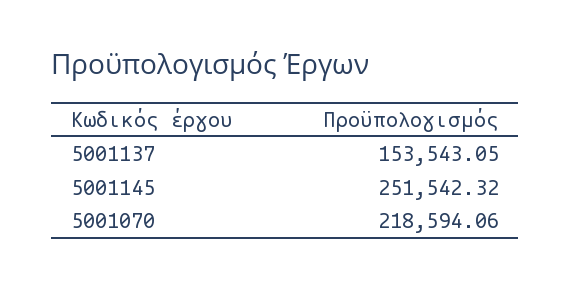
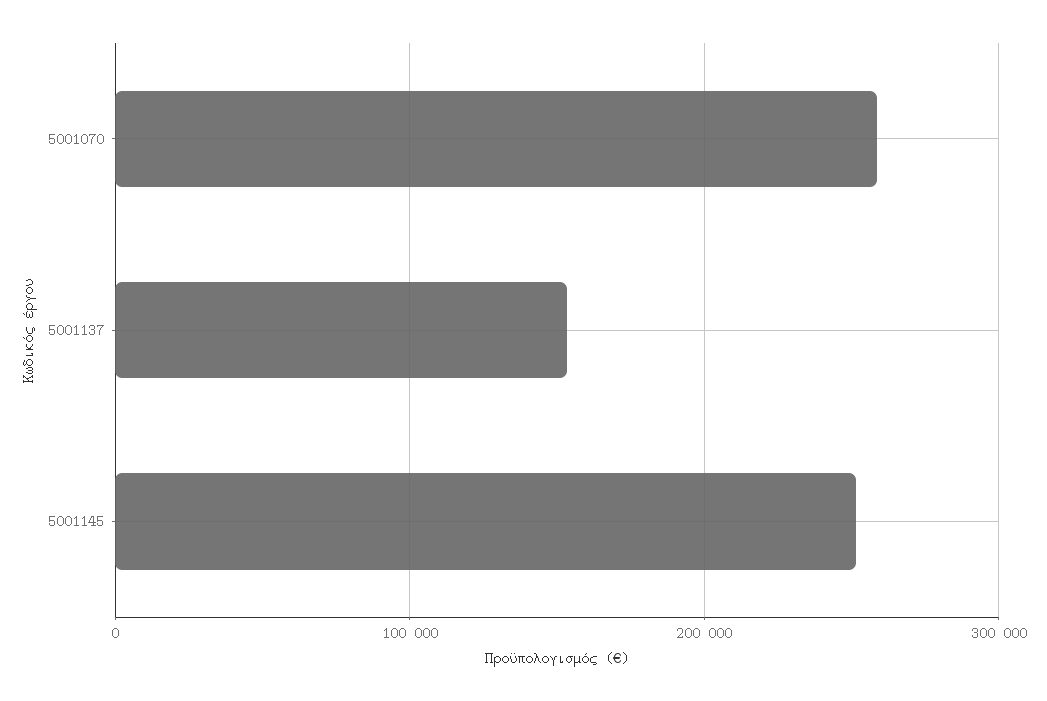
  {
    "5001137": 153543.05,
    "5001145": 251542.32,
-   "5001070": 218594.06
+   "5001070": 260000
  }

